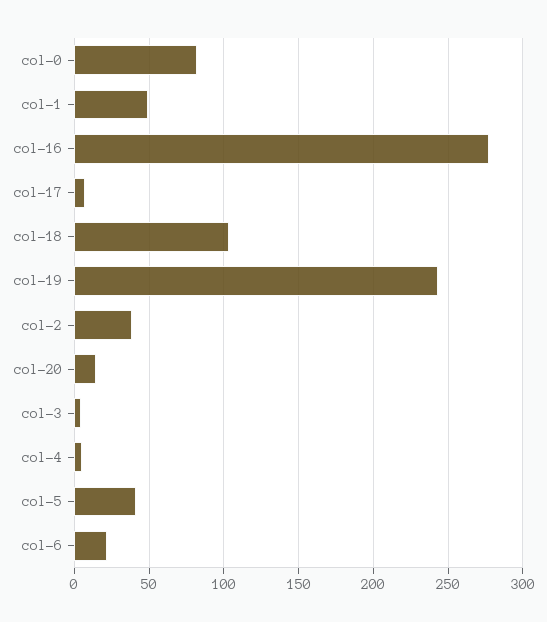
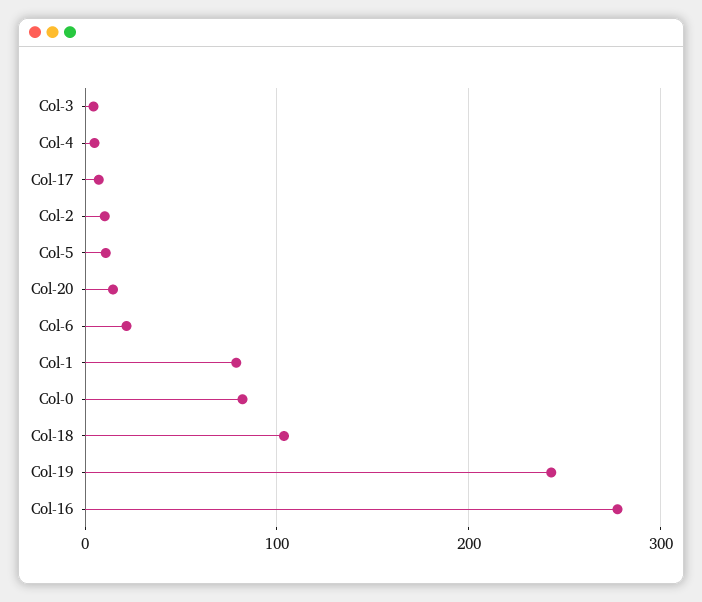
  {
    "col-0": 80,
-   "col-1": 50,
+   "col-1": 80,
    "col-16": 280,
    "col-17": 5,
    "col-18": 105,
    "col-19": 245,
-   "col-2": 40,
+   "col-2": 10,
    "col-20": 15,
    "col-3": 5,
    "col-4": 5,
-   "col-5": 40,
+   "col-5": 10,
    "col-6": 20
  }

